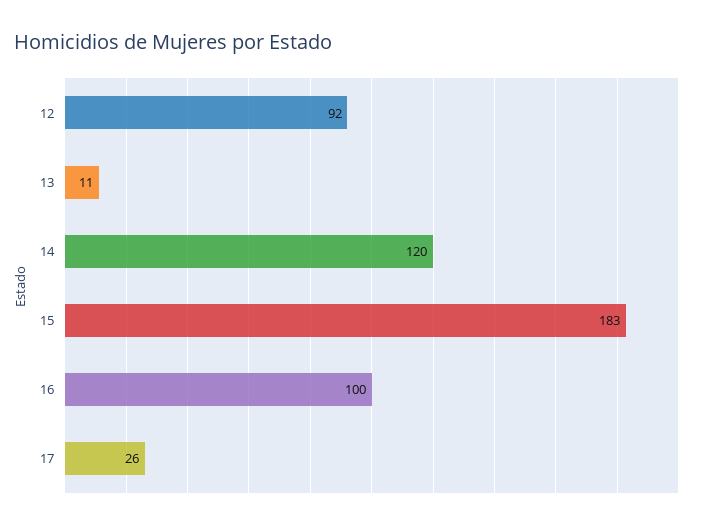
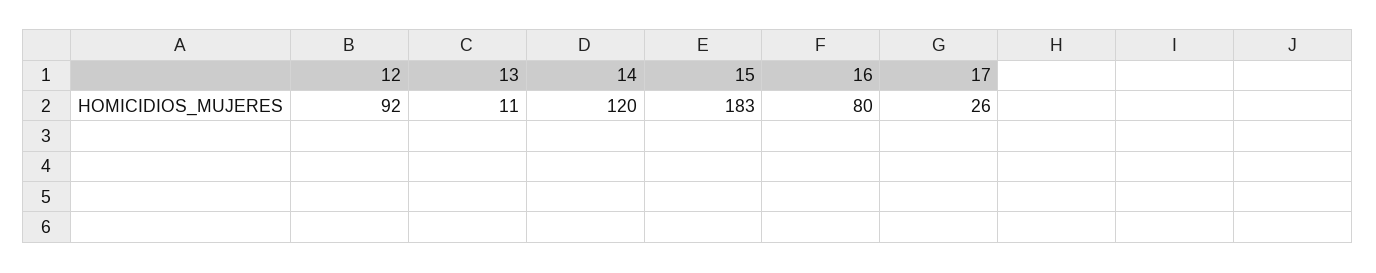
  {
    "12": 92,
    "13": 11,
    "14": 120,
    "15": 183,
-   "16": 100,
+   "16": 80,
    "17": 26
  }

